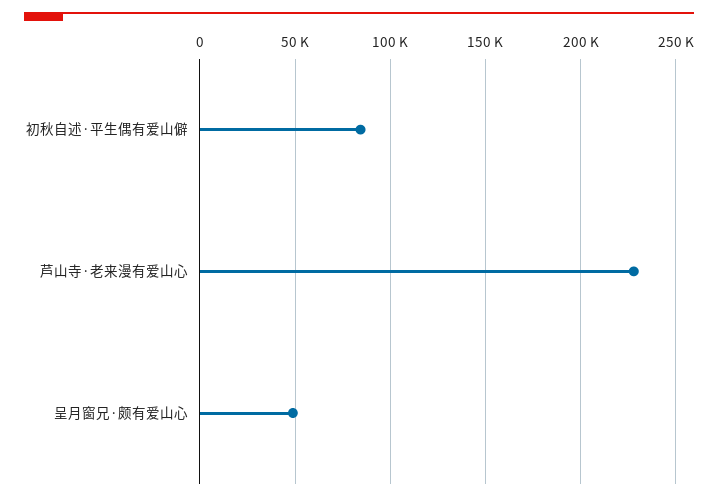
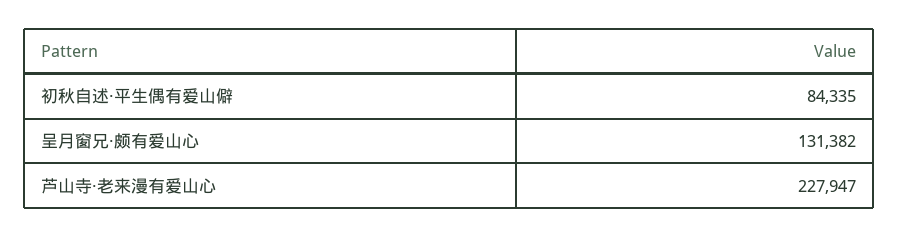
  {
    "初秋自述·平生偶有爱山僻": 84335,
    "芦山寺·老来漫有爱山心": 227947,
-   "呈月窗兄·颇有爱山心": 50000
+   "呈月窗兄·颇有爱山心": 131382
  }

